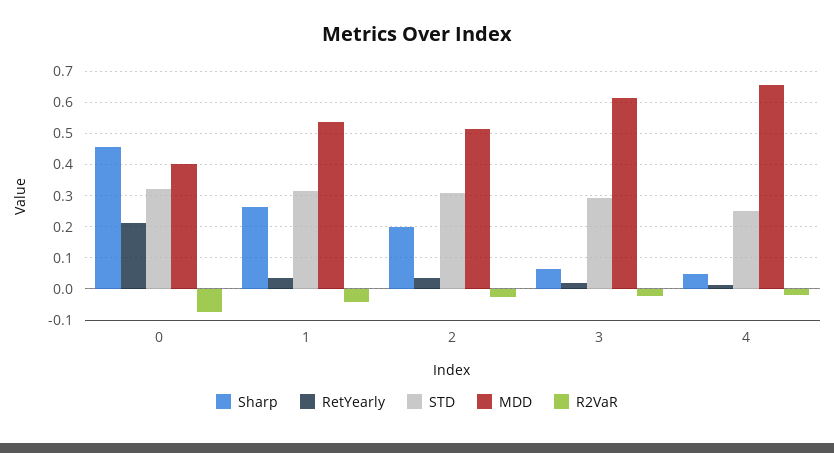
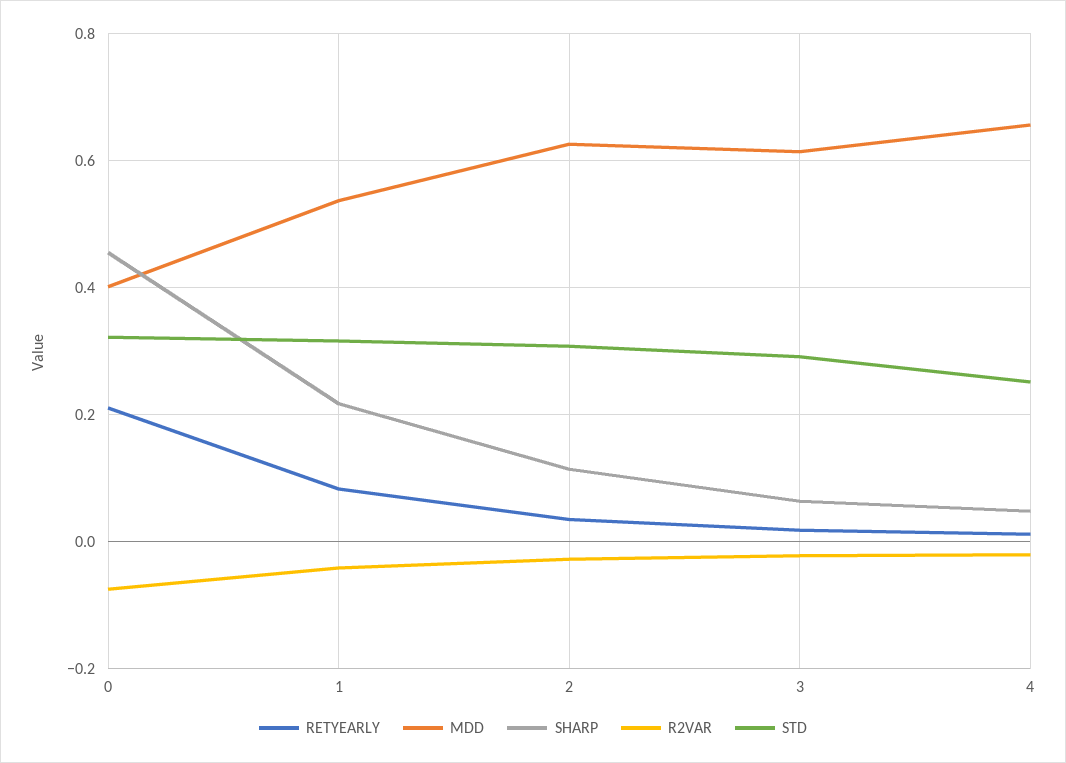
  {
    "Sharp": {
      "0": 0.46,
-     "1": 0.26,
+     "1": 0.22,
-     "2": 0.2,
+     "2": 0.12,
      "3": 0.06,
      "4": 0.04
    },
    "RetYearly": {
      "0": 0.22,
-     "1": 0.04,
+     "1": 0.08,
      "2": 0.04,
      "3": 0.02,
      "4": 0.02
    },
    "STD": {
      "0": 0.32,
      "1": 0.32,
      "2": 0.3,
      "3": 0.3,
      "4": 0.26
    },
    "MDD": {
      "0": 0.4,
      "1": 0.54,
-     "2": 0.52,
+     "2": 0.62,
      "3": 0.62,
      "4": 0.66
    },
    "R2VaR": {
      "0": -0.08,
      "1": -0.04,
      "2": -0.02,
      "3": -0.02,
      "4": -0.02
    }
  }

